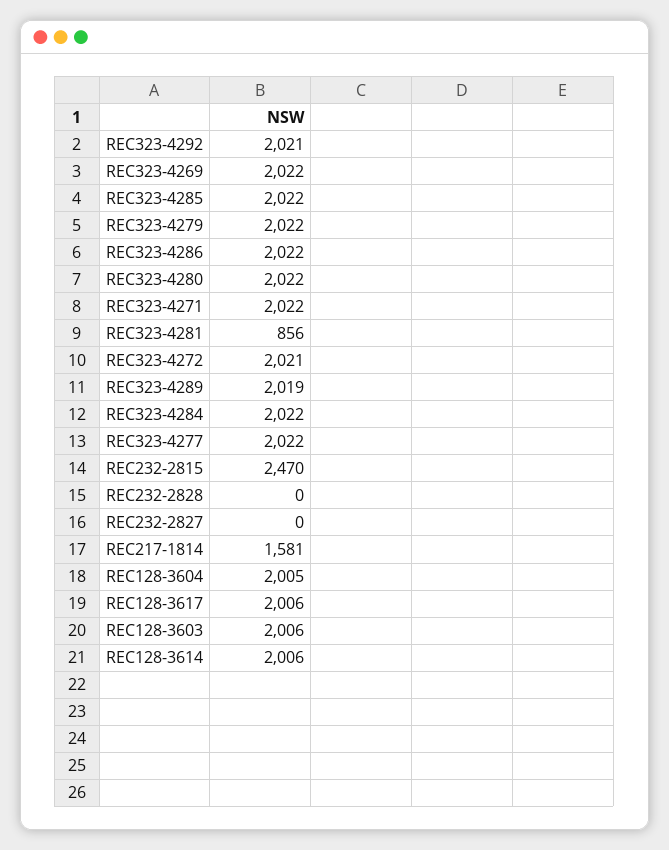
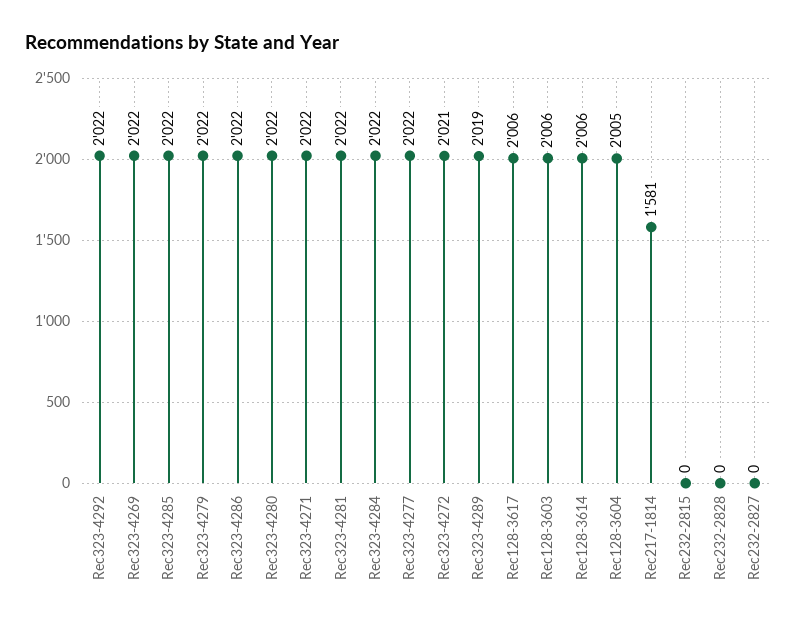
  {
-   "REC323-4292": 2021,
+   "REC323-4292": 2022,
    "REC323-4269": 2022,
    "REC323-4285": 2022,
    "REC323-4279": 2022,
    "REC323-4286": 2022,
    "REC323-4280": 2022,
    "REC323-4271": 2022,
-   "REC323-4281": 856,
+   "REC323-4281": 2022,
    "REC323-4272": 2021,
    "REC323-4289": 2019,
    "REC323-4284": 2022,
    "REC323-4277": 2022,
-   "REC232-2815": 2470,
+   "REC232-2815": 0,
    "REC232-2828": 0,
    "REC232-2827": 0,
    "REC217-1814": 1581,
    "REC128-3604": 2005,
    "REC128-3617": 2006,
    "REC128-3603": 2006,
    "REC128-3614": 2006
  }

